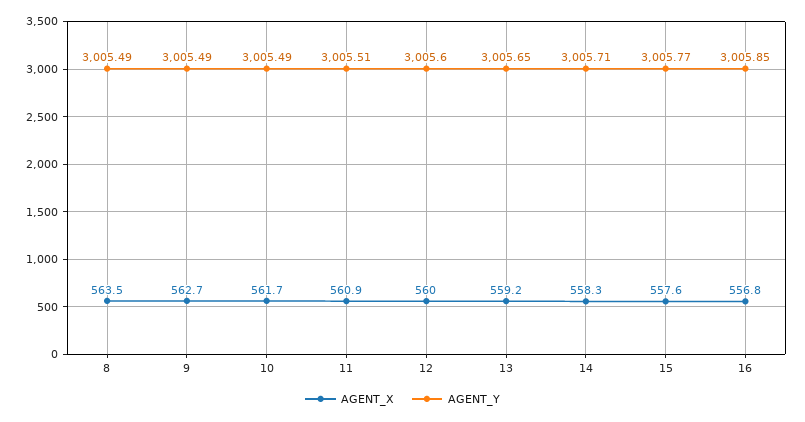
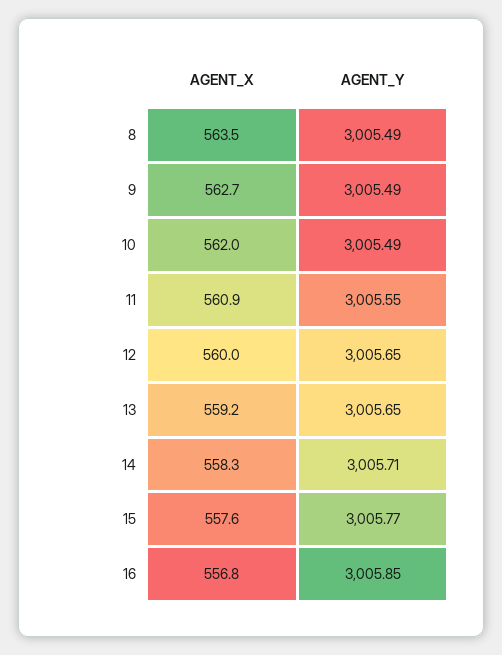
  {
    "AGENT_X": {
      "8": 563.5,
      "9": 562.7,
-     "10": 561.7,
+     "10": 562,
      "11": 560.9,
      "12": 560,
      "13": 559.2,
      "14": 558.3,
      "15": 557.6,
      "16": 556.8
    },
    "AGENT_Y": {
      "8": 3005.49,
      "9": 3005.49,
      "10": 3005.49,
-     "11": 3005.51,
+     "11": 3005.55,
-     "12": 3005.6,
+     "12": 3005.65,
      "13": 3005.65,
      "14": 3005.71,
      "15": 3005.77,
      "16": 3005.85
    }
  }

